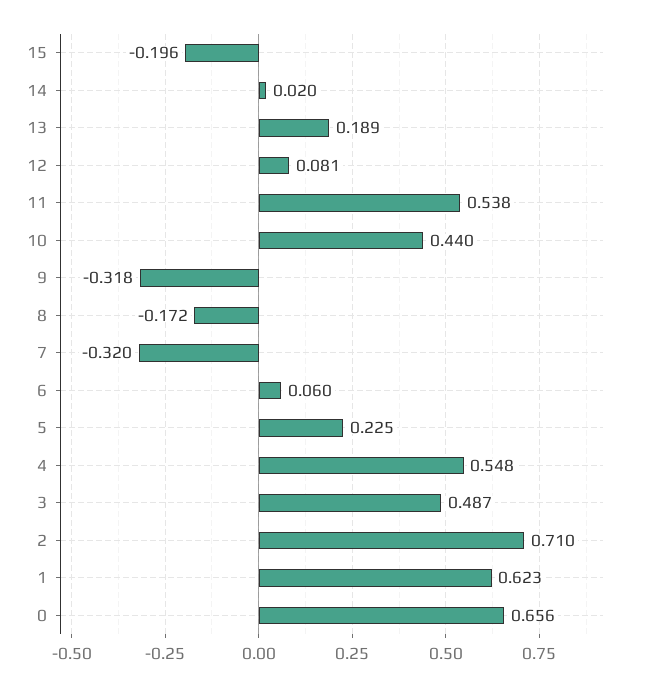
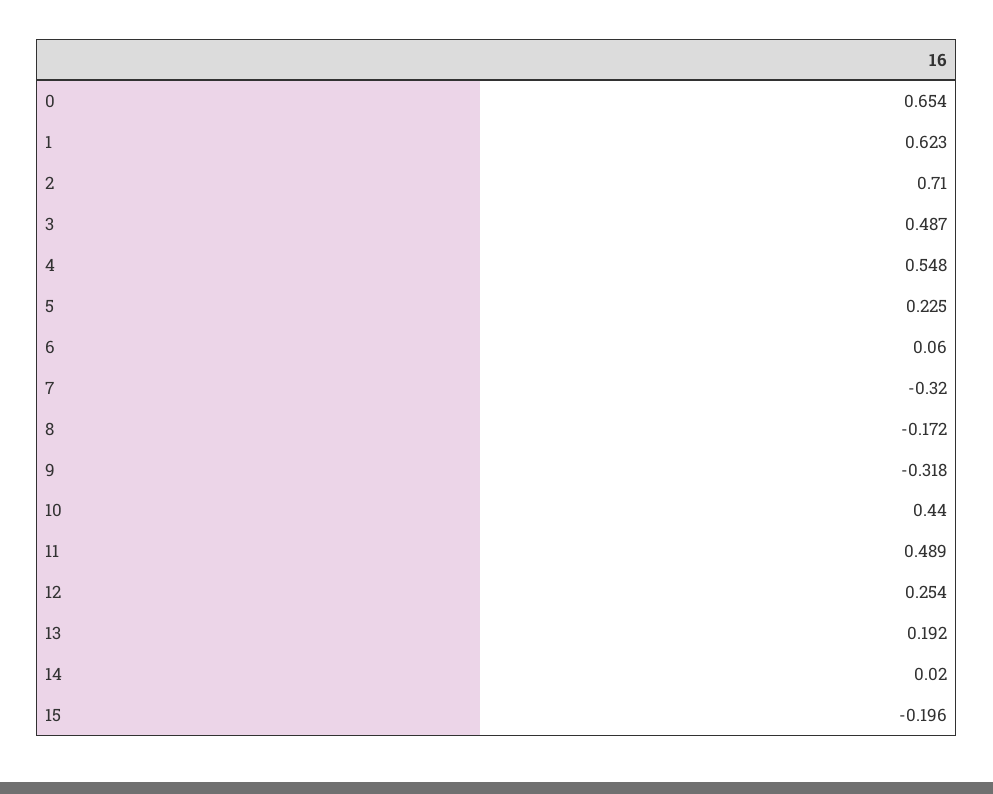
  {
    "15": -0.196,
    "14": 0.02,
-   "13": 0.189,
+   "13": 0.192,
-   "12": 0.081,
+   "12": 0.254,
-   "11": 0.538,
+   "11": 0.489,
    "10": 0.44,
    "9": -0.318,
    "8": -0.172,
    "7": -0.32,
    "6": 0.06,
    "5": 0.225,
    "4": 0.548,
    "3": 0.487,
    "2": 0.71,
    "1": 0.623,
-   "0": 0.656
+   "0": 0.654
  }

